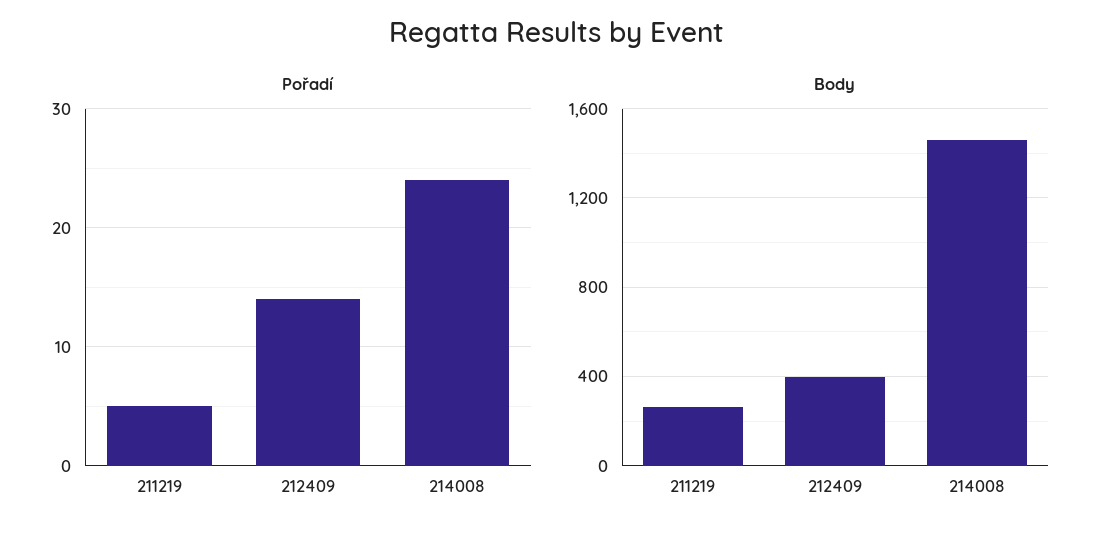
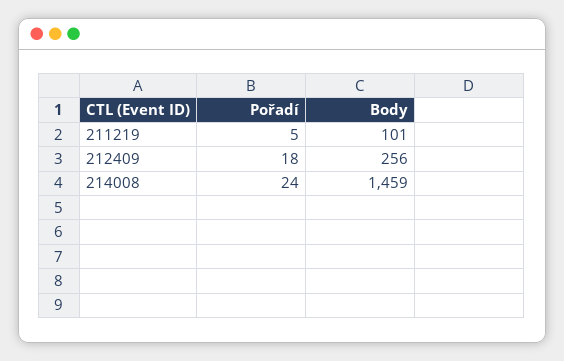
  {
    "Pořadí": {
      "211219": 5,
-     "212409": 14,
+     "212409": 18,
      "214008": 24
    },
    "Body": {
-     "211219": 250,
+     "211219": 101,
-     "212409": 400,
+     "212409": 256,
      "214008": 1459
    }
  }

